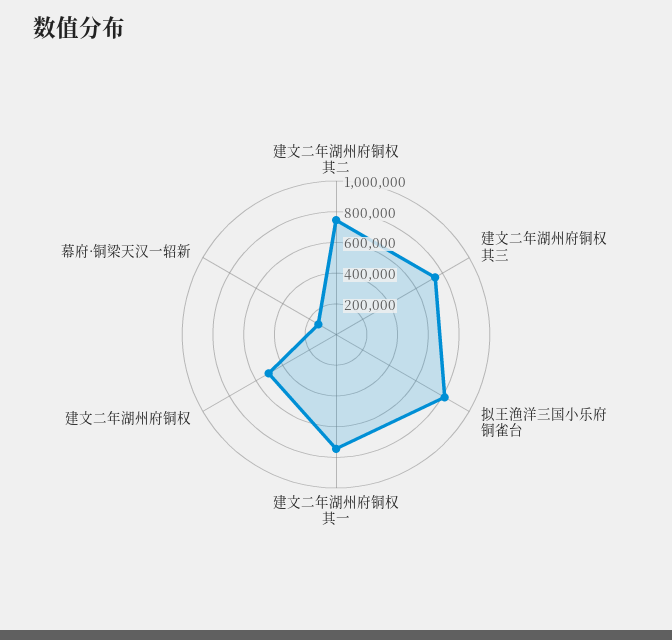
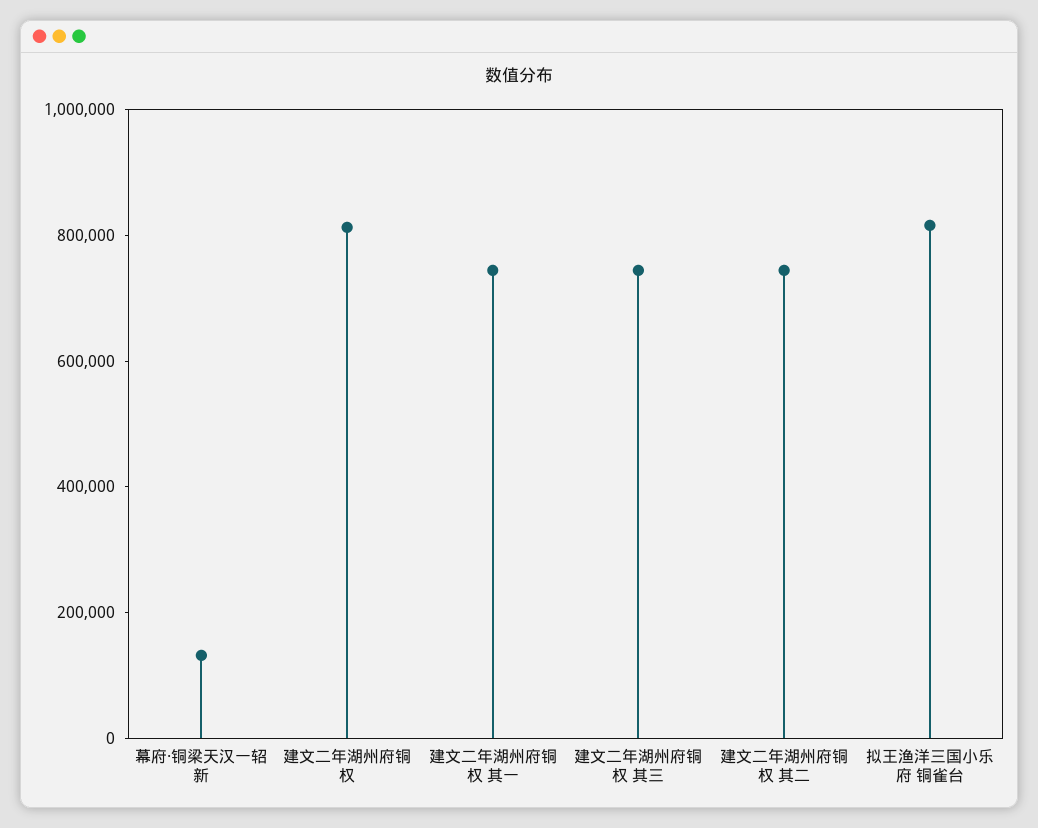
  {
    "建文二年湖州府铜权 其二": 750000,
    "建文二年湖州府铜权 其三": 750000,
    "拟王渔洋三国小乐府 铜雀台": 800000,
    "建文二年湖州府铜权 其一": 750000,
-   "建文二年湖州府铜权": 500000,
+   "建文二年湖州府铜权": 800000,
    "幕府·铜梁天汉一轺新": 150000
  }

